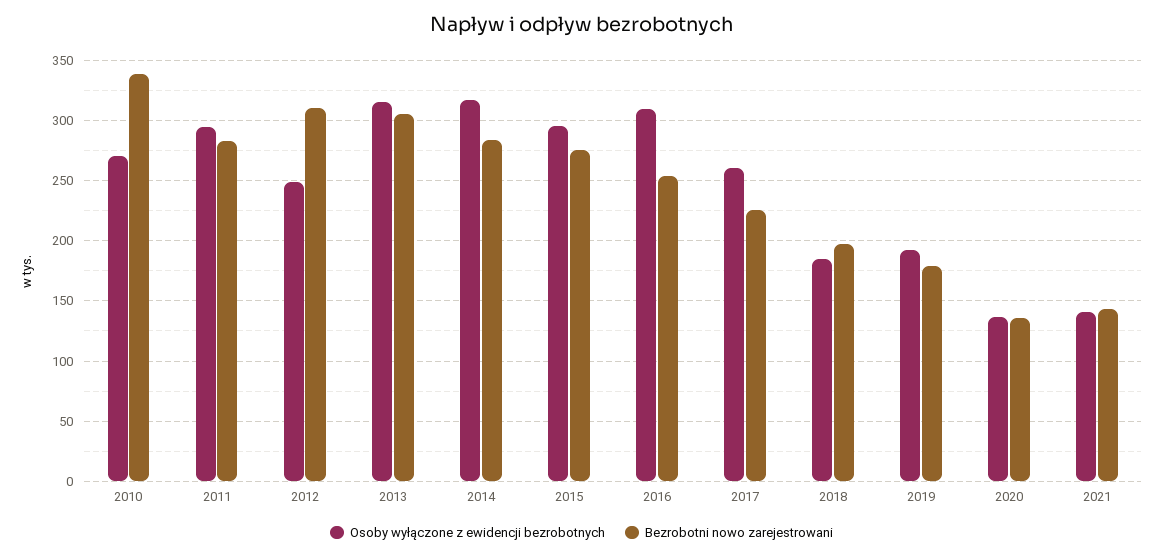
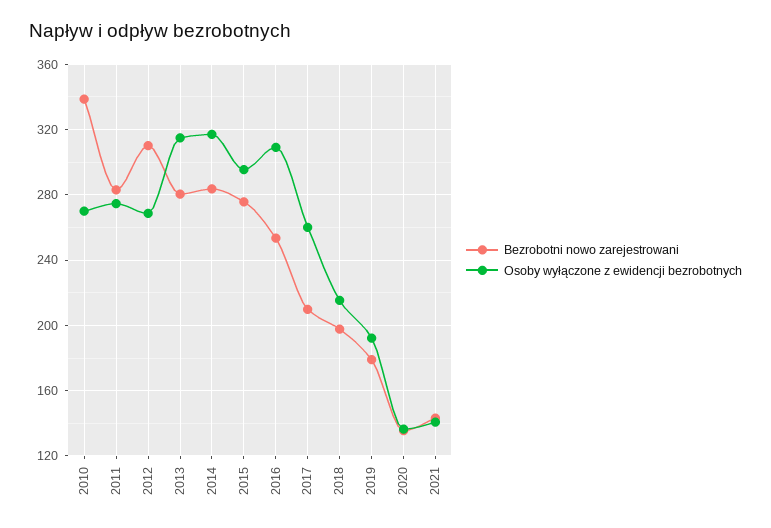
  {
    "Osoby wyłączone z ewidencji bezrobotnych": {
      "2010": 270,
-     "2011": 295,
+     "2011": 275,
-     "2012": 250,
+     "2012": 270,
      "2013": 315,
      "2014": 315,
      "2015": 295,
      "2016": 310,
      "2017": 260,
-     "2018": 185,
+     "2018": 215,
      "2019": 190,
      "2020": 135,
      "2021": 140
    },
    "Bezrobotni nowo zarejestrowani": {
      "2010": 340,
      "2011": 285,
      "2012": 310,
-     "2013": 305,
+     "2013": 280,
      "2014": 285,
      "2015": 275,
      "2016": 255,
-     "2017": 225,
+     "2017": 210,
      "2018": 200,
      "2019": 180,
      "2020": 135,
      "2021": 145
    }
  }

